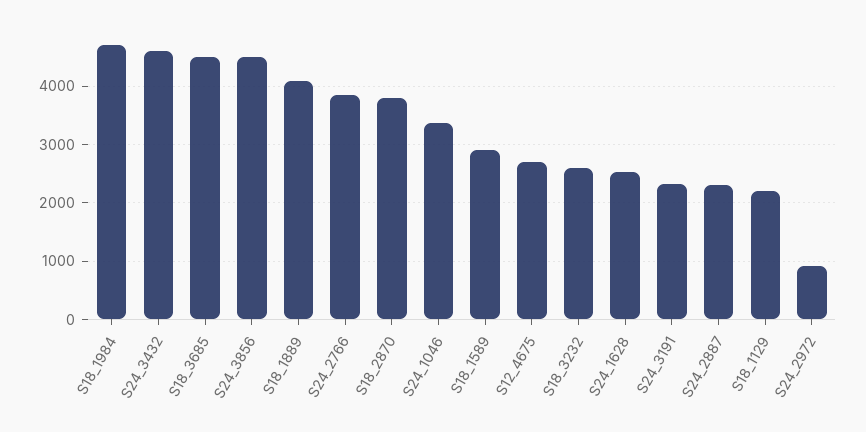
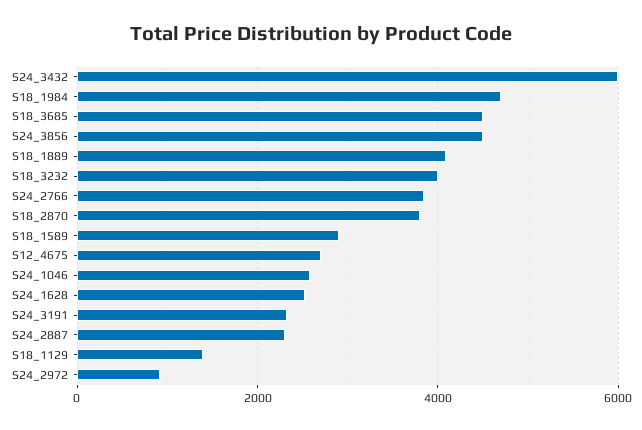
  {
    "S18_1984": 4800,
-   "S24_3432": 4600,
+   "S24_3432": 6000,
    "S18_3685": 4600,
    "S24_3856": 4600,
    "S18_1889": 4000,
    "S24_2766": 3800,
    "S18_2870": 3800,
-   "S24_1046": 3400,
+   "S24_1046": 2600,
    "S18_1589": 3000,
    "S12_4675": 2800,
-   "S18_3232": 2600,
+   "S18_3232": 4000,
    "S24_1628": 2600,
    "S24_3191": 2400,
    "S24_2887": 2400,
-   "S18_1129": 2200,
+   "S18_1129": 1400,
    "S24_2972": 1000
  }

